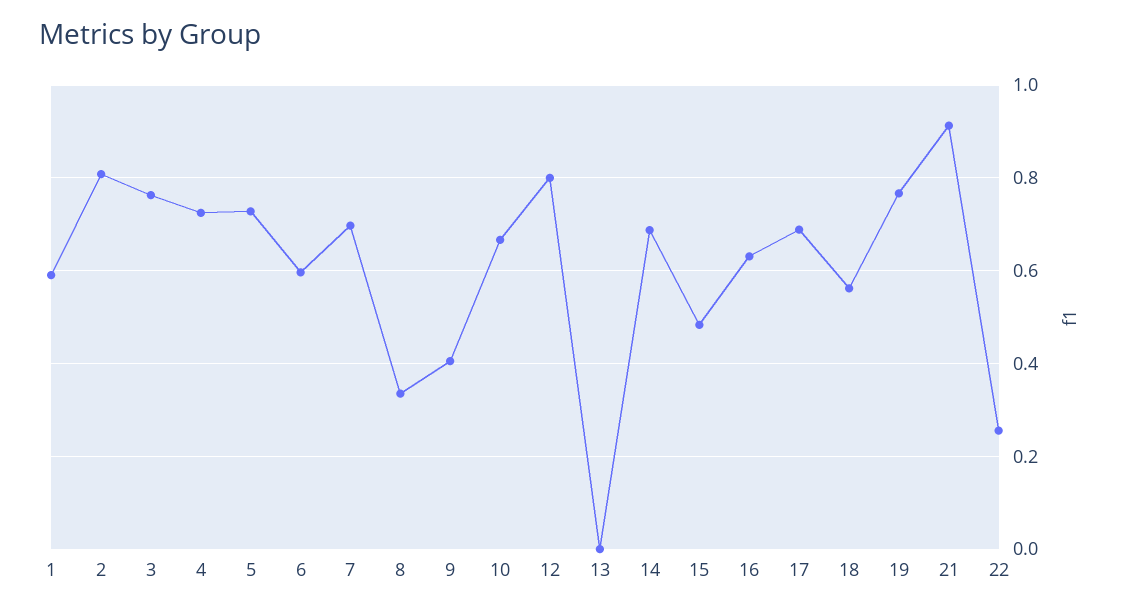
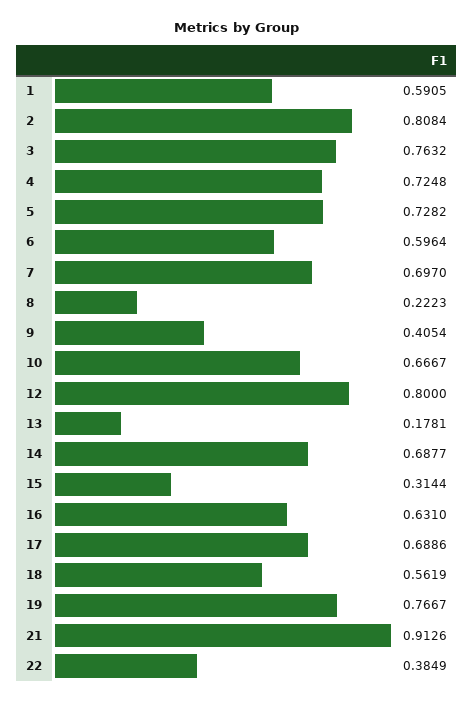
  {
    "1": 0.5905,
    "2": 0.8084,
    "3": 0.7632,
    "4": 0.7248,
    "5": 0.7282,
    "6": 0.5964,
    "7": 0.697,
-   "8": 0.34,
+   "8": 0.2223,
    "9": 0.4054,
    "10": 0.6667,
    "12": 0.8,
-   "13": 0,
+   "13": 0.1781,
    "14": 0.6877,
-   "15": 0.48,
+   "15": 0.3144,
    "16": 0.631,
    "17": 0.6886,
    "18": 0.5619,
    "19": 0.7667,
    "21": 0.9126,
-   "22": 0.26
+   "22": 0.3849
  }

